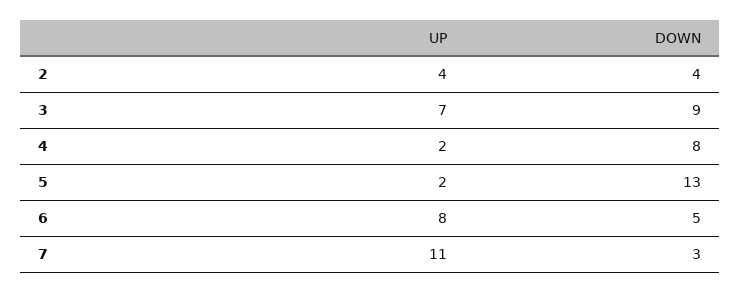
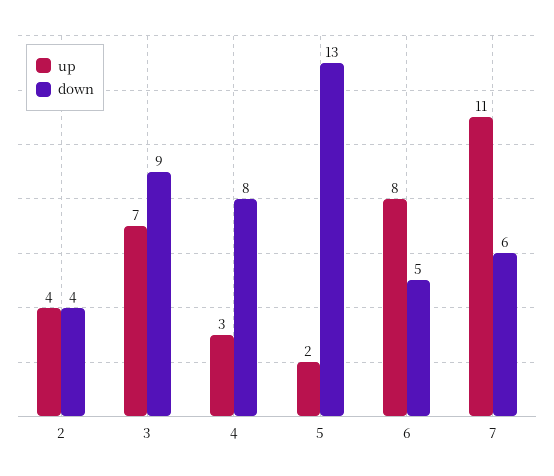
  {
    "UP": {
      "2": 4,
      "3": 7,
-     "4": 2,
+     "4": 3,
      "5": 2,
      "6": 8,
      "7": 11
    },
    "DOWN": {
      "2": 4,
      "3": 9,
      "4": 8,
      "5": 13,
      "6": 5,
-     "7": 3
+     "7": 6
    }
  }

